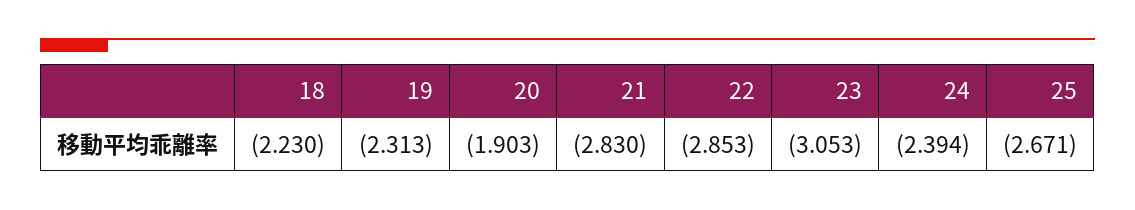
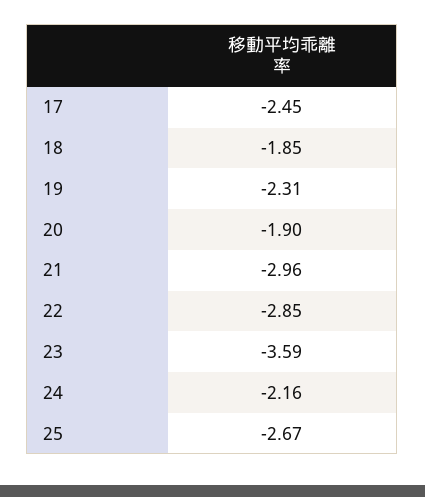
  {
-   "18": -2.23,
+   "18": -1.85,
    "19": -2.313,
    "20": -1.903,
-   "21": -2.83,
+   "21": -2.96,
    "22": -2.853,
-   "23": -3.053,
+   "23": -3.59,
-   "24": -2.394,
+   "24": -2.16,
-   "25": -2.671
+   "25": -2.671,
+   "17": -2.45
  }

